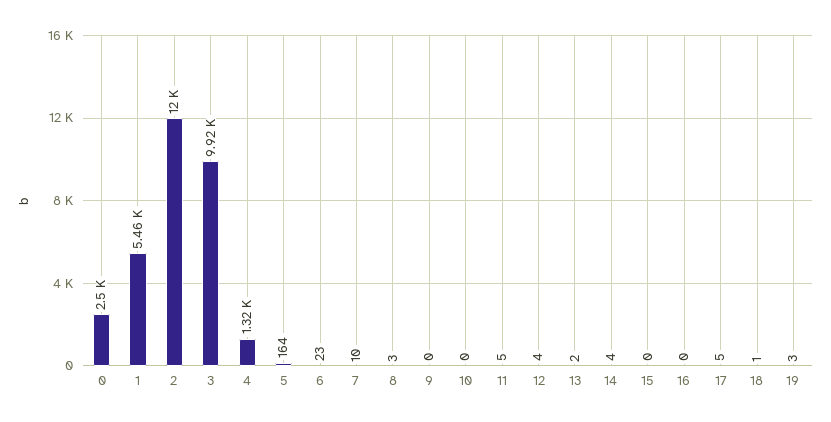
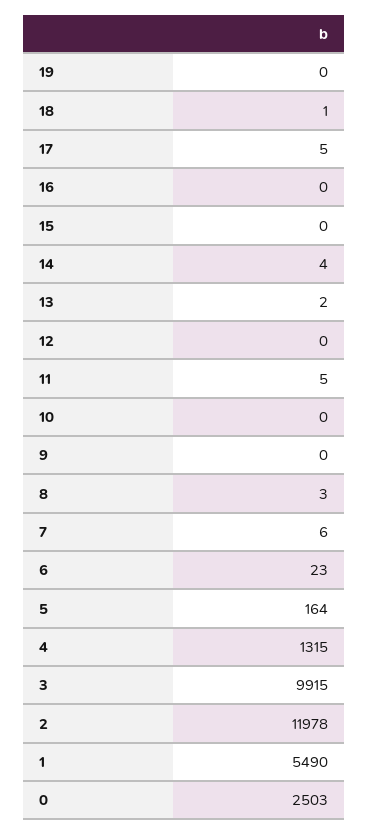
  {
    "0": 2503,
-   "1": 5460,
+   "1": 5490,
    "2": 11978,
    "3": 9915,
    "4": 1315,
    "5": 164,
    "6": 23,
-   "7": 10,
+   "7": 6,
    "8": 3,
    "9": 0,
    "10": 0,
    "11": 5,
-   "12": 4,
+   "12": 0,
    "13": 2,
    "14": 4,
    "15": 0,
    "16": 0,
    "17": 5,
    "18": 1,
-   "19": 3
+   "19": 0
  }

